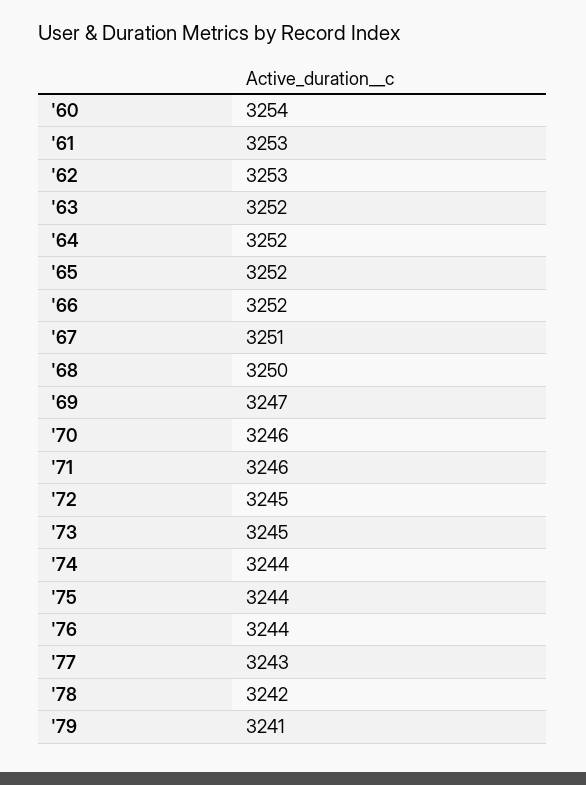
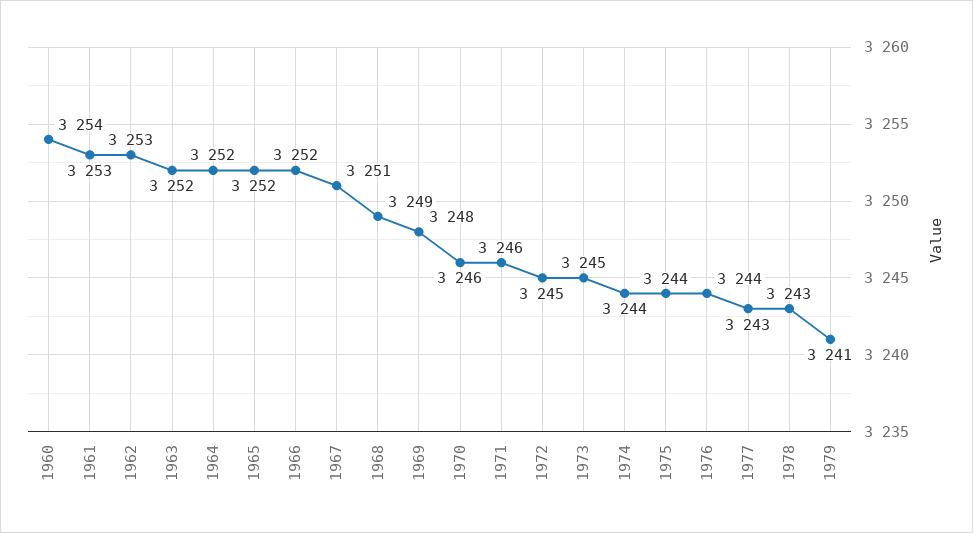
  {
    "'60": 3254,
    "'61": 3253,
    "'62": 3253,
    "'63": 3252,
    "'64": 3252,
    "'65": 3252,
    "'66": 3252,
    "'67": 3251,
-   "'68": 3250,
+   "'68": 3249,
-   "'69": 3247,
+   "'69": 3248,
    "'70": 3246,
    "'71": 3246,
    "'72": 3245,
    "'73": 3245,
    "'74": 3244,
    "'75": 3244,
    "'76": 3244,
    "'77": 3243,
-   "'78": 3242,
+   "'78": 3243,
    "'79": 3241
  }

